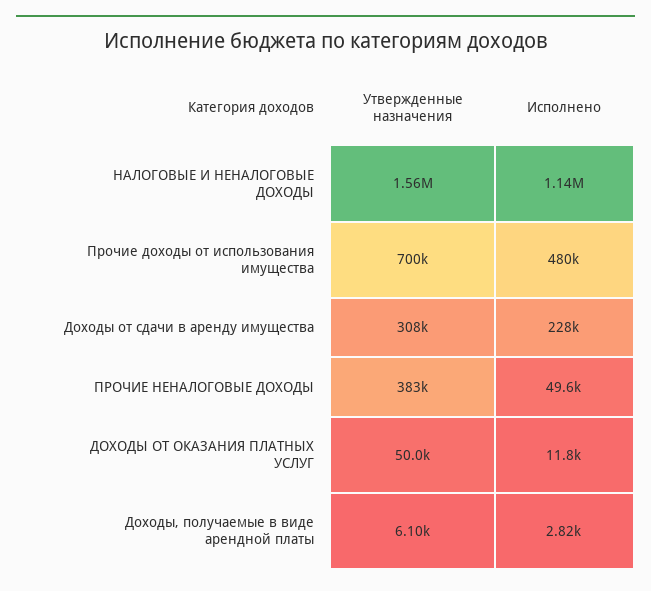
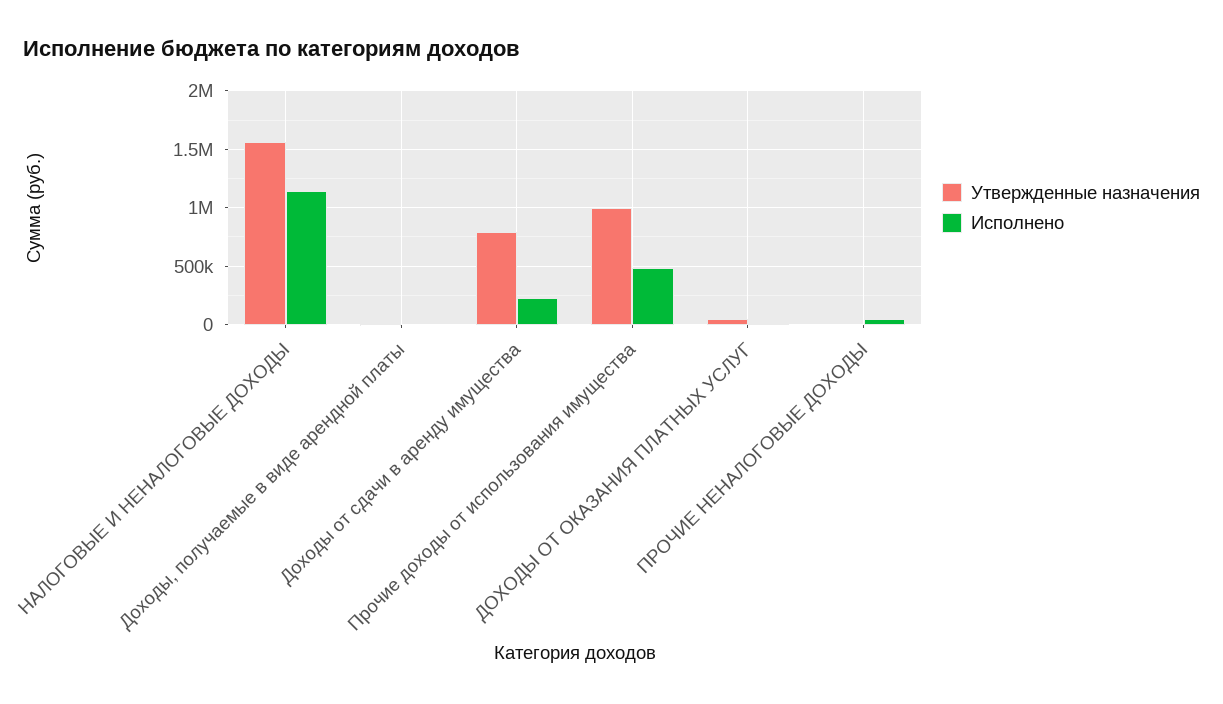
  {
    "Утвержденные назначения": {
      "НАЛОГОВЫЕ И НЕНАЛОГОВЫЕ ДОХОДЫ": 1560000,
-     "Прочие доходы от использования имущества": 700000,
+     "Прочие доходы от использования имущества": 1000000,
-     "Доходы от сдачи в аренду имущества": 308000,
+     "Доходы от сдачи в аренду имущества": 800000,
-     "ПРОЧИЕ НЕНАЛОГОВЫЕ ДОХОДЫ": 383000,
+     "ПРОЧИЕ НЕНАЛОГОВЫЕ ДОХОДЫ": 0,
      "ДОХОДЫ ОТ ОКАЗАНИЯ ПЛАТНЫХ УСЛУГ": 50000,
      "Доходы, получаемые в виде арендной платы": 6100
    },
    "Исполнено": {
      "НАЛОГОВЫЕ И НЕНАЛОГОВЫЕ ДОХОДЫ": 1140000,
      "Прочие доходы от использования имущества": 480000,
      "Доходы от сдачи в аренду имущества": 228000,
      "ПРОЧИЕ НЕНАЛОГОВЫЕ ДОХОДЫ": 49600,
      "ДОХОДЫ ОТ ОКАЗАНИЯ ПЛАТНЫХ УСЛУГ": 11800,
      "Доходы, получаемые в виде арендной платы": 2820
    }
  }

